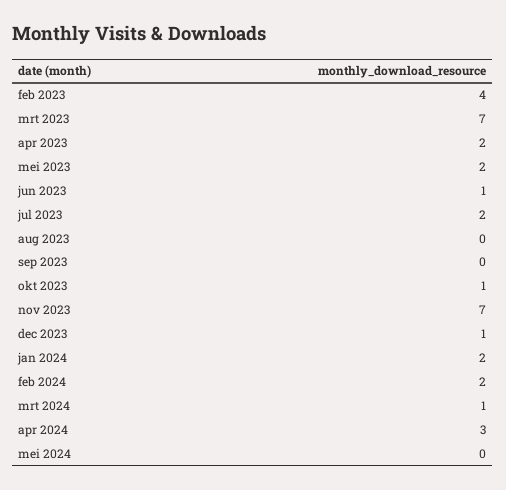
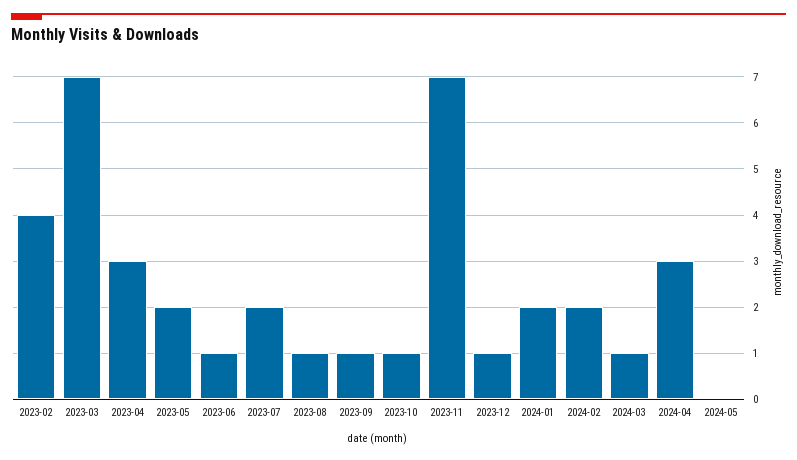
  {
    "feb 2023": 4,
    "mrt 2023": 7,
-   "apr 2023": 2,
+   "apr 2023": 3,
    "mei 2023": 2,
    "jun 2023": 1,
    "jul 2023": 2,
-   "aug 2023": 0,
+   "aug 2023": 1,
-   "sep 2023": 0,
+   "sep 2023": 1,
    "okt 2023": 1,
    "nov 2023": 7,
    "dec 2023": 1,
    "jan 2024": 2,
    "feb 2024": 2,
    "mrt 2024": 1,
    "apr 2024": 3,
    "mei 2024": 0
  }

